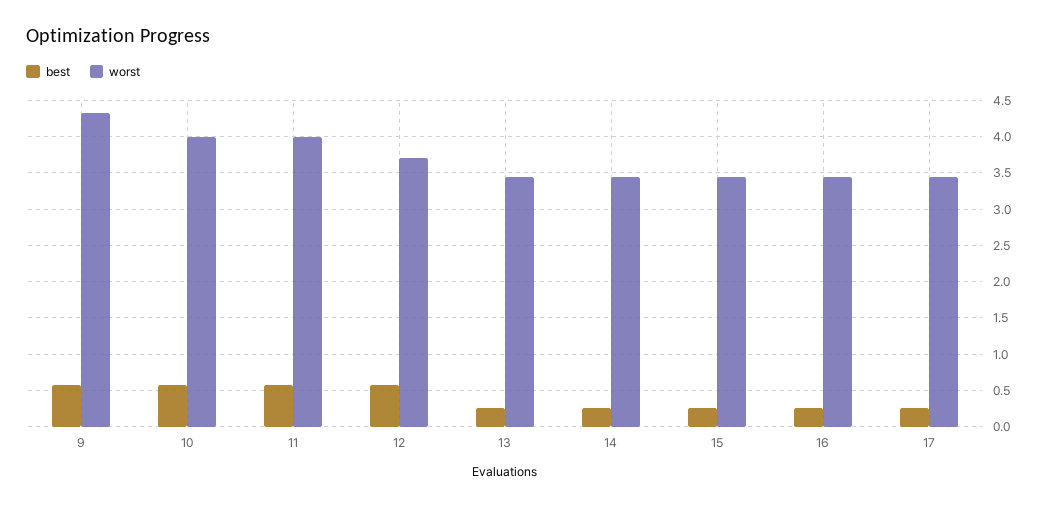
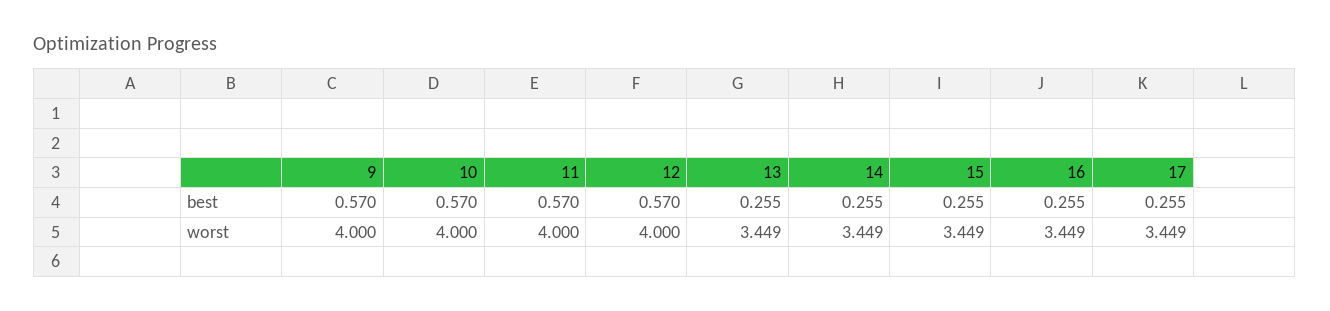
  {
    "best": {
      "9": 0.57,
      "10": 0.57,
      "11": 0.57,
      "12": 0.57,
      "13": 0.255,
      "14": 0.255,
      "15": 0.255,
      "16": 0.255,
      "17": 0.255
    },
    "worst": {
-     "9": 4.3,
+     "9": 4,
      "10": 4,
      "11": 4,
-     "12": 3.7,
+     "12": 4,
      "13": 3.449,
      "14": 3.449,
      "15": 3.449,
      "16": 3.449,
      "17": 3.449
    }
  }

